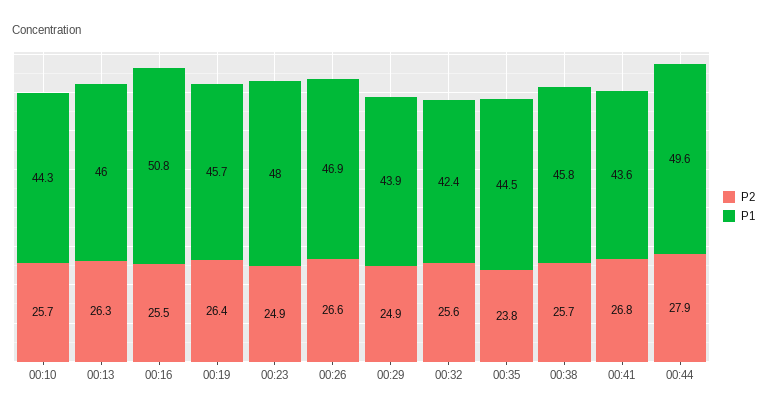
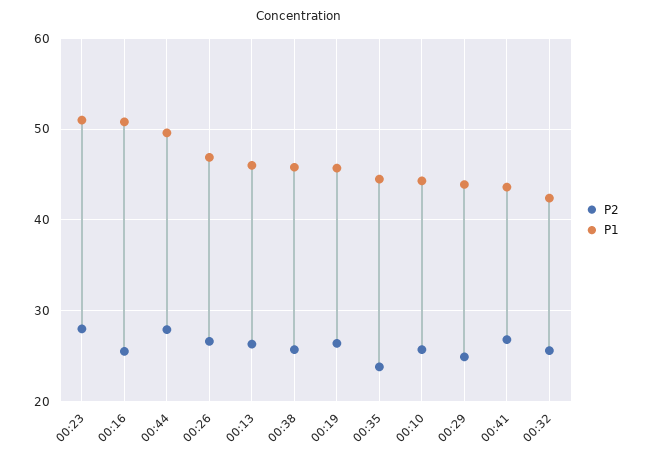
  {
    "P2": {
      "00:10": 25.7,
      "00:13": 26.3,
      "00:16": 25.5,
      "00:19": 26.4,
-     "00:23": 24.9,
+     "00:23": 28,
      "00:26": 26.6,
      "00:29": 24.9,
      "00:32": 25.6,
      "00:35": 23.8,
      "00:38": 25.7,
      "00:41": 26.8,
      "00:44": 27.9
    },
    "P1": {
      "00:10": 44.3,
      "00:13": 46,
      "00:16": 50.8,
      "00:19": 45.7,
-     "00:23": 48,
+     "00:23": 51,
      "00:26": 46.9,
      "00:29": 43.9,
      "00:32": 42.4,
      "00:35": 44.5,
      "00:38": 45.8,
      "00:41": 43.6,
      "00:44": 49.6
    }
  }

